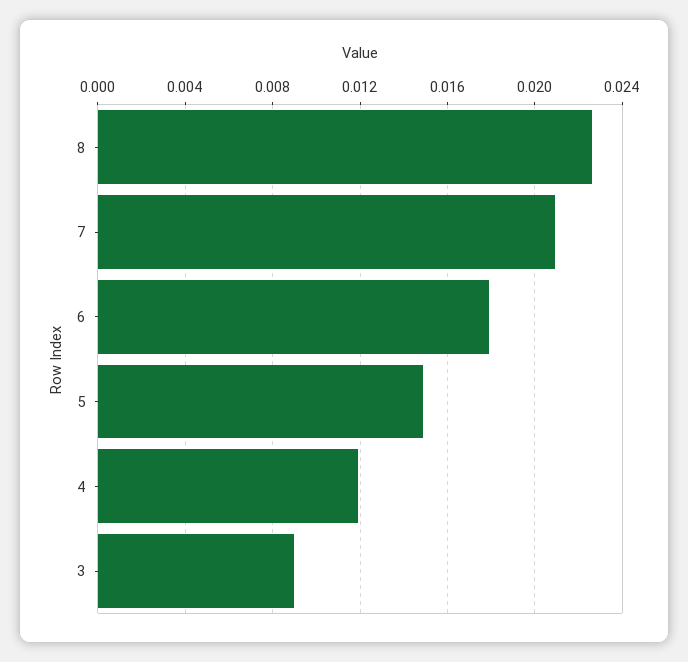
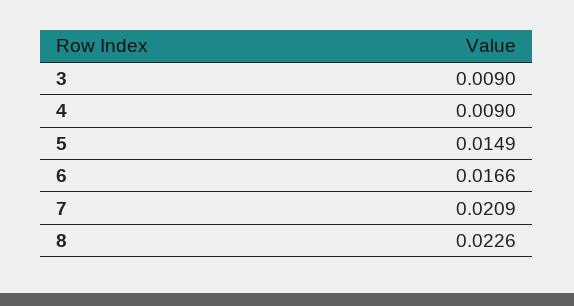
  {
    "8": 0.0226,
    "7": 0.0209,
-   "6": 0.018,
+   "6": 0.0166,
    "5": 0.0149,
-   "4": 0.012,
+   "4": 0.009,
    "3": 0.009
  }

